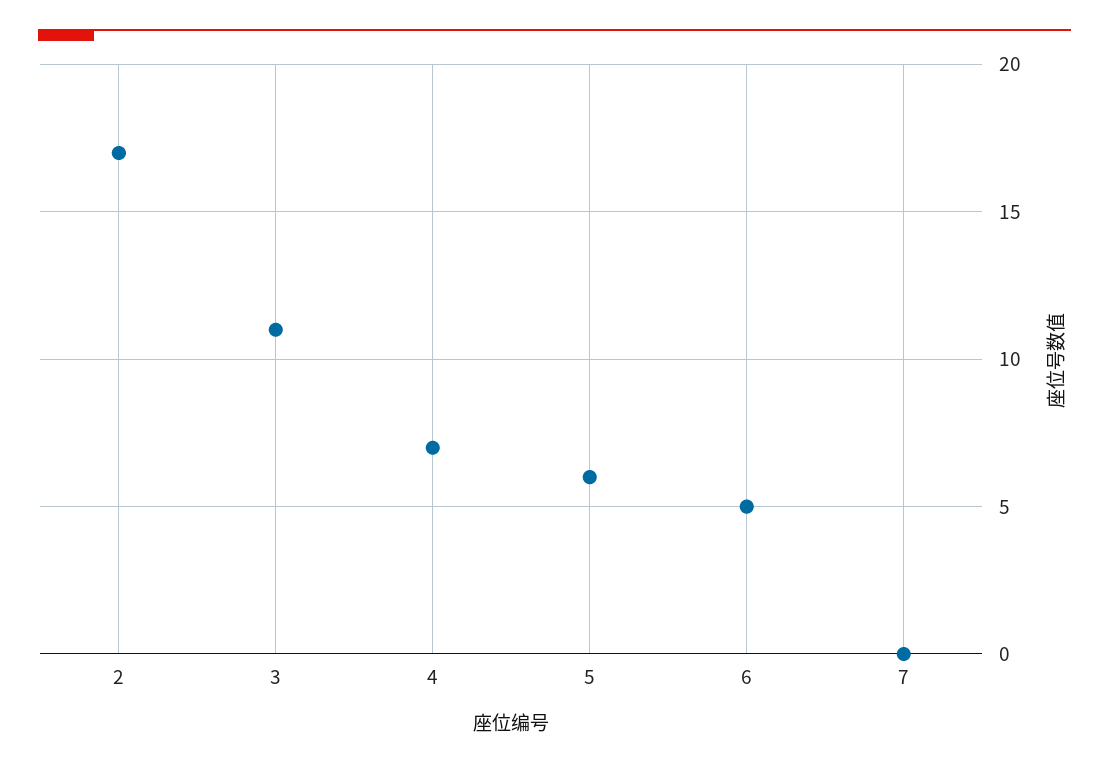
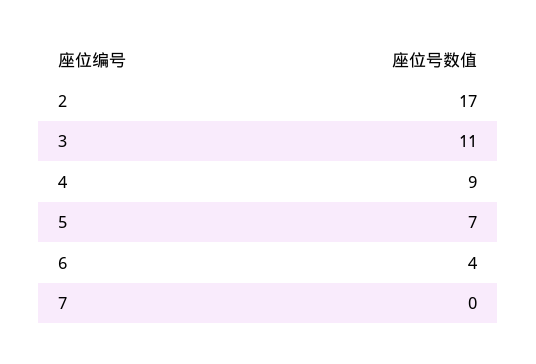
  {
    "2": 17,
    "3": 11,
-   "4": 7,
+   "4": 9,
-   "5": 6,
+   "5": 7,
-   "6": 5,
+   "6": 4,
    "7": 0
  }

